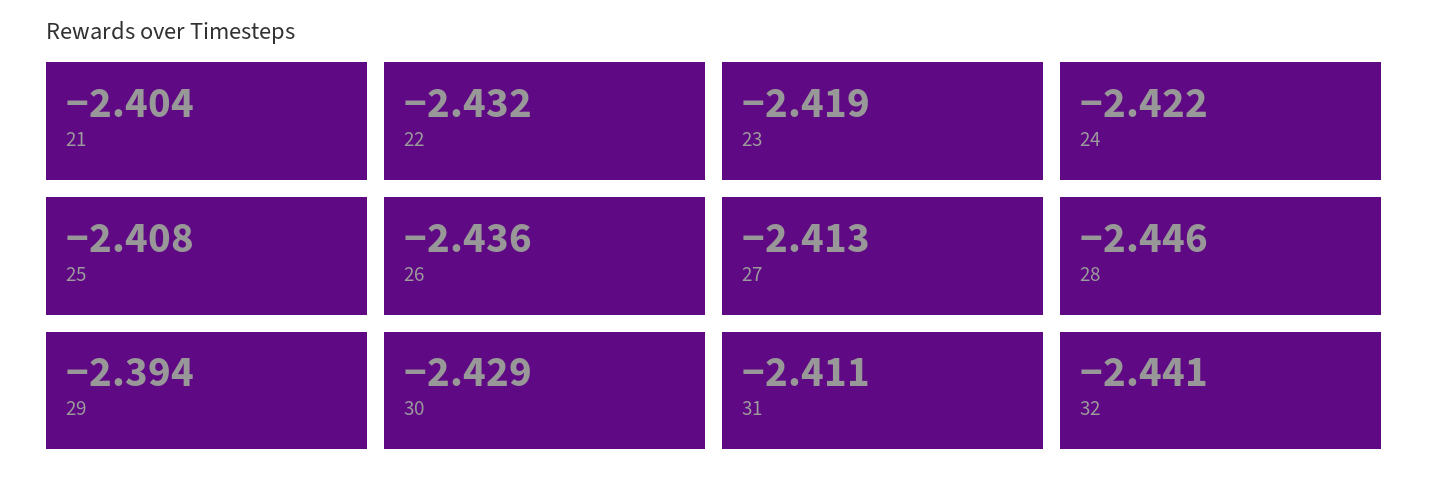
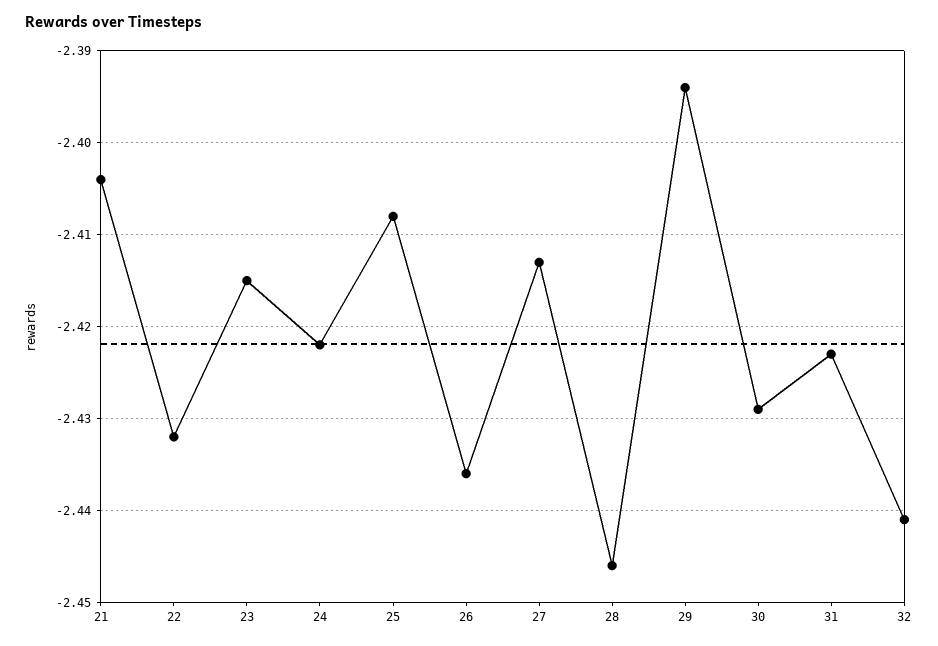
  {
    "21": -2.404,
    "22": -2.432,
-   "23": -2.419,
+   "23": -2.415,
    "24": -2.422,
    "25": -2.408,
    "26": -2.436,
    "27": -2.413,
    "28": -2.446,
    "29": -2.394,
    "30": -2.429,
-   "31": -2.411,
+   "31": -2.423,
    "32": -2.441
  }

